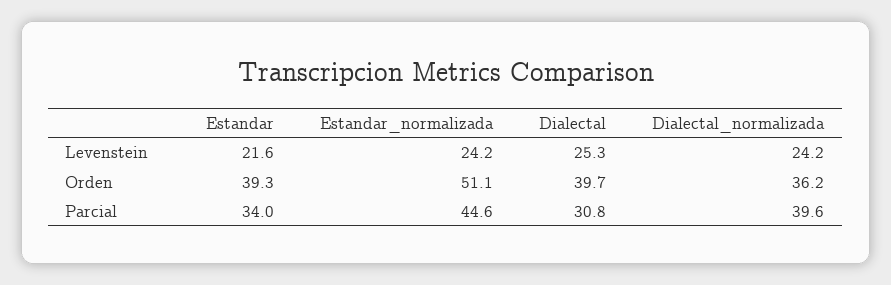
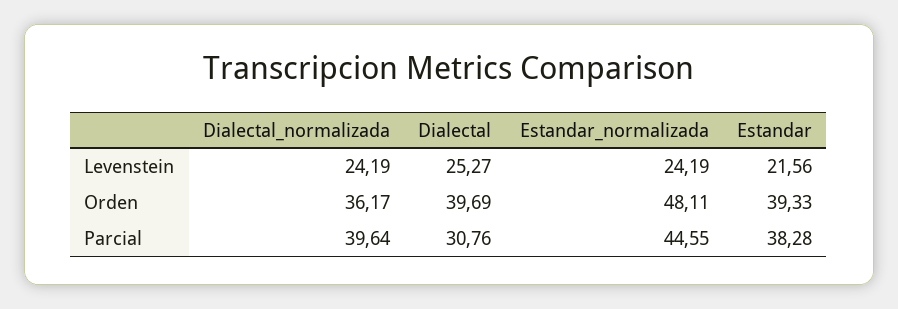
  {
    "Estandar": {
      "Levenstein": 21.56,
      "Orden": 39.33,
-     "Parcial": 34
+     "Parcial": 38.28
    },
    "Estandar_normalizada": {
      "Levenstein": 24.19,
-     "Orden": 51.1,
+     "Orden": 48.11,
      "Parcial": 44.55
    },
    "Dialectal": {
      "Levenstein": 25.27,
      "Orden": 39.69,
      "Parcial": 30.76
    },
    "Dialectal_normalizada": {
      "Levenstein": 24.19,
      "Orden": 36.17,
      "Parcial": 39.64
    }
  }

